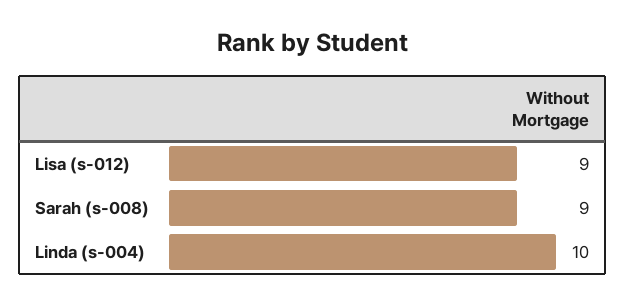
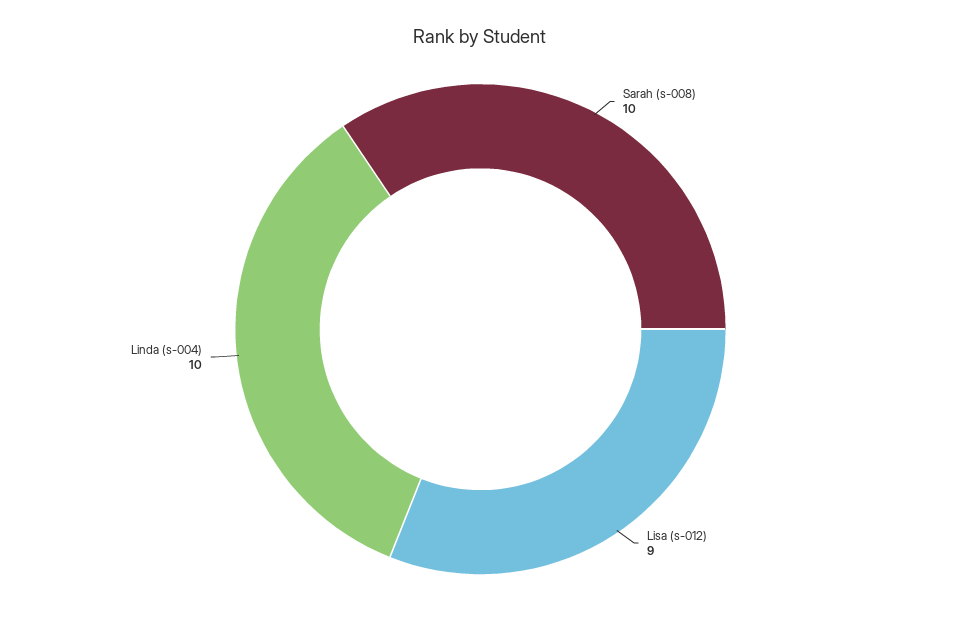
  {
    "Lisa (s-012)": 9,
-   "Sarah (s-008)": 9,
+   "Sarah (s-008)": 10,
    "Linda (s-004)": 10
  }

